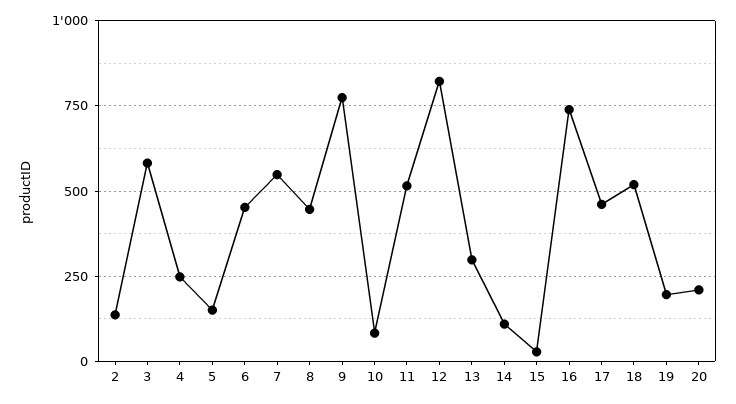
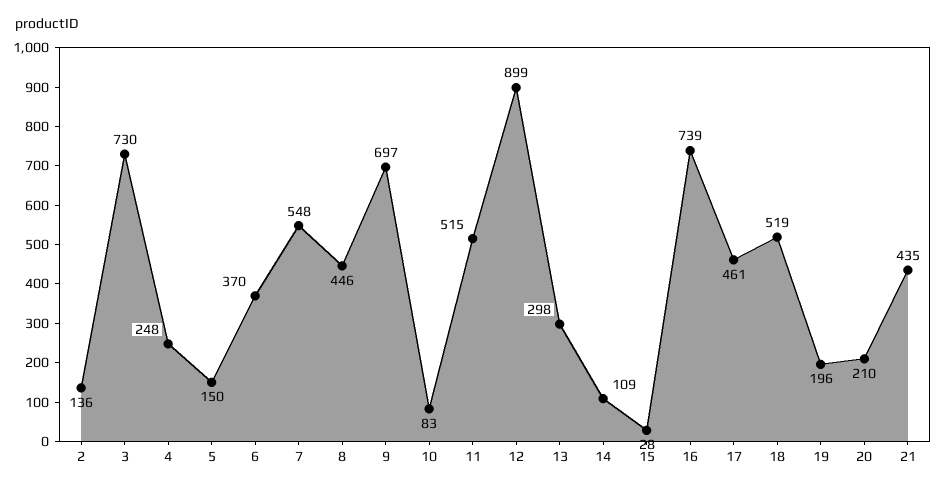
  {
    "2": 136,
-   "3": 575,
+   "3": 730,
    "4": 248,
    "5": 150,
-   "6": 450,
+   "6": 370,
    "7": 548,
    "8": 446,
-   "9": 775,
+   "9": 697,
    "10": 83,
    "11": 515,
-   "12": 825,
+   "12": 899,
    "13": 298,
    "14": 109,
    "15": 28,
    "16": 739,
    "17": 461,
    "18": 519,
    "19": 196,
-   "20": 210
+   "20": 210,
+   "21": 435
  }

